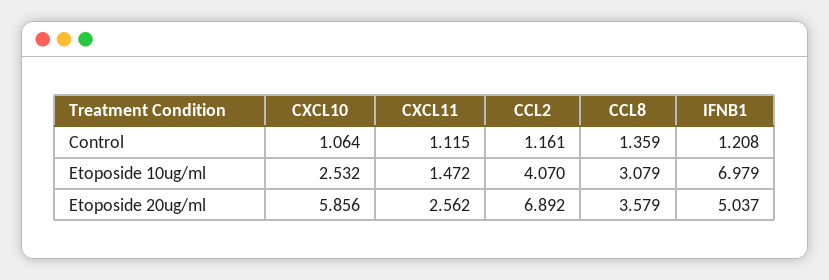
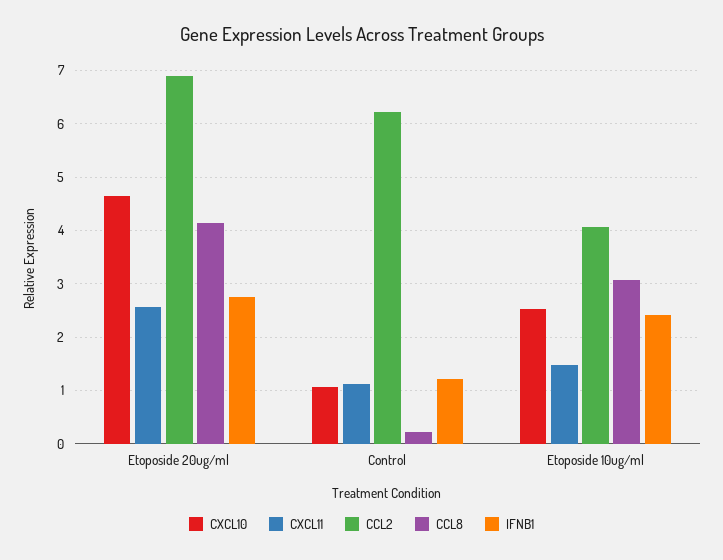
  {
    "CXCL10": {
      "Control": 1.064,
      "Etoposide 10ug/ml": 2.532,
-     "Etoposide 20ug/ml": 5.856
+     "Etoposide 20ug/ml": 4.6
    },
    "CXCL11": {
      "Control": 1.115,
      "Etoposide 10ug/ml": 1.472,
      "Etoposide 20ug/ml": 2.562
    },
    "CCL2": {
-     "Control": 1.161,
+     "Control": 6.2,
      "Etoposide 10ug/ml": 4.07,
      "Etoposide 20ug/ml": 6.892
    },
    "CCL8": {
-     "Control": 1.359,
+     "Control": 0.2,
      "Etoposide 10ug/ml": 3.079,
-     "Etoposide 20ug/ml": 3.579
+     "Etoposide 20ug/ml": 4.2
    },
    "IFNB1": {
      "Control": 1.208,
-     "Etoposide 10ug/ml": 6.979,
+     "Etoposide 10ug/ml": 2.4,
-     "Etoposide 20ug/ml": 5.037
+     "Etoposide 20ug/ml": 2.8
    }
  }

